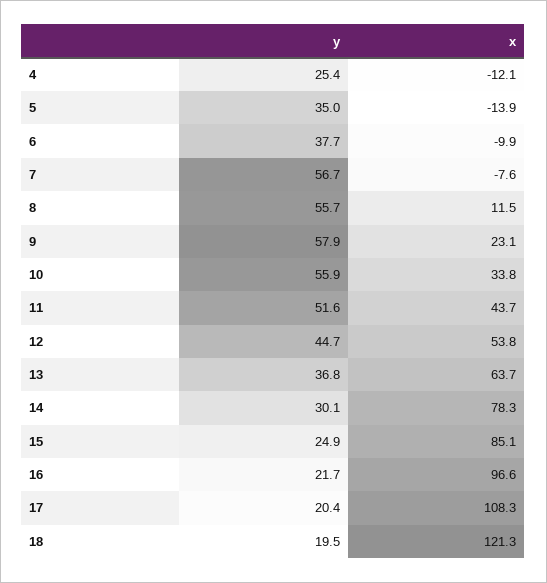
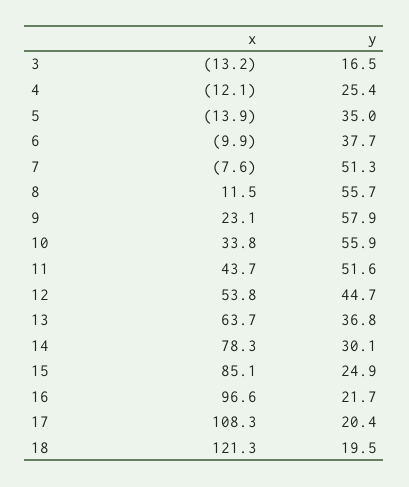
  {
    "y": {
      "4": 25.4,
      "5": 35,
      "6": 37.7,
-     "7": 56.7,
+     "7": 51.3,
      "8": 55.7,
      "9": 57.9,
      "10": 55.9,
      "11": 51.6,
      "12": 44.7,
      "13": 36.8,
      "14": 30.1,
      "15": 24.9,
      "16": 21.7,
      "17": 20.4,
-     "18": 19.5
+     "18": 19.5,
+     "3": 16.5
    },
    "x": {
      "4": -12.1,
      "5": -13.9,
      "6": -9.9,
      "7": -7.6,
      "8": 11.5,
      "9": 23.1,
      "10": 33.8,
      "11": 43.7,
      "12": 53.8,
      "13": 63.7,
      "14": 78.3,
      "15": 85.1,
      "16": 96.6,
      "17": 108.3,
-     "18": 121.3
+     "18": 121.3,
+     "3": -13.2
    }
  }

